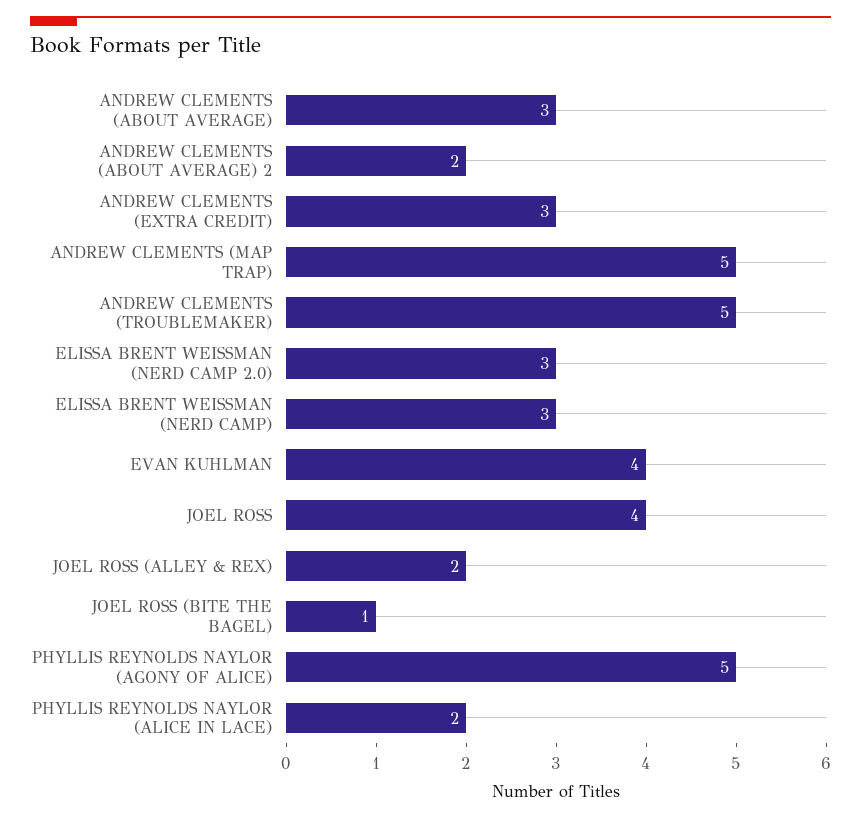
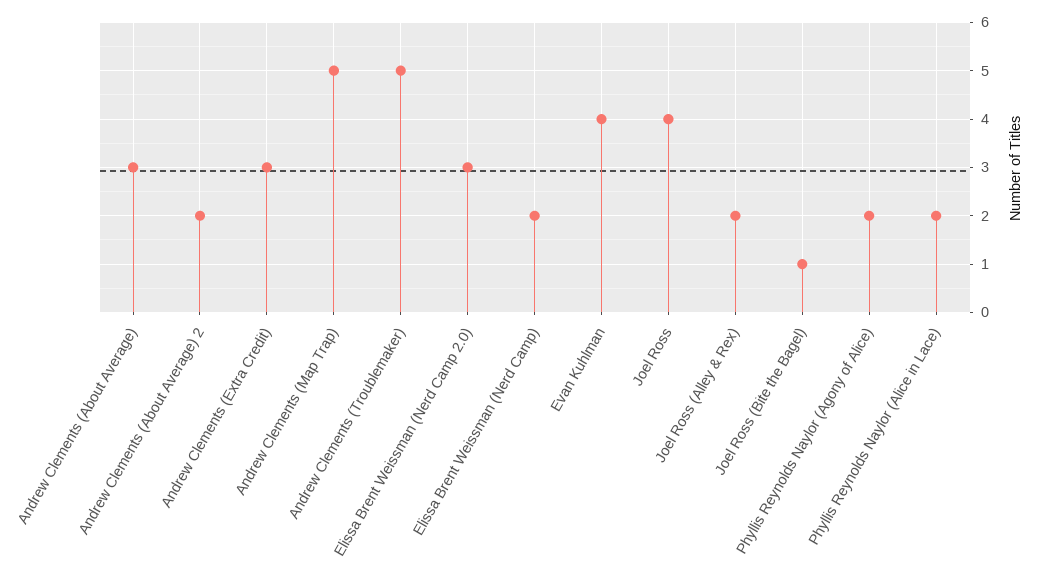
  {
    "ANDREW CLEMENTS (ABOUT AVERAGE)": 3,
    "ANDREW CLEMENTS (ABOUT AVERAGE) 2": 2,
    "ANDREW CLEMENTS (EXTRA CREDIT)": 3,
    "ANDREW CLEMENTS (MAP TRAP)": 5,
    "ANDREW CLEMENTS (TROUBLEMAKER)": 5,
    "ELISSA BRENT WEISSMAN (NERD CAMP 2.0)": 3,
-   "ELISSA BRENT WEISSMAN (NERD CAMP)": 3,
+   "ELISSA BRENT WEISSMAN (NERD CAMP)": 2,
    "EVAN KUHLMAN": 4,
    "JOEL ROSS": 4,
    "JOEL ROSS (ALLEY & REX)": 2,
    "JOEL ROSS (BITE THE BAGEL)": 1,
-   "PHYLLIS REYNOLDS NAYLOR (AGONY OF ALICE)": 5,
+   "PHYLLIS REYNOLDS NAYLOR (AGONY OF ALICE)": 2,
    "PHYLLIS REYNOLDS NAYLOR (ALICE IN LACE)": 2
  }

